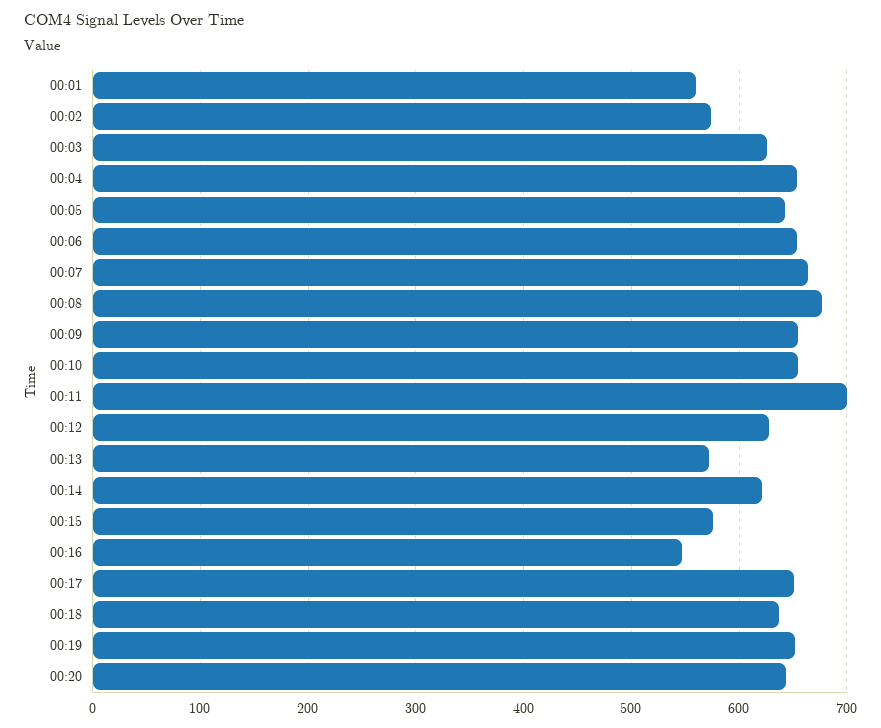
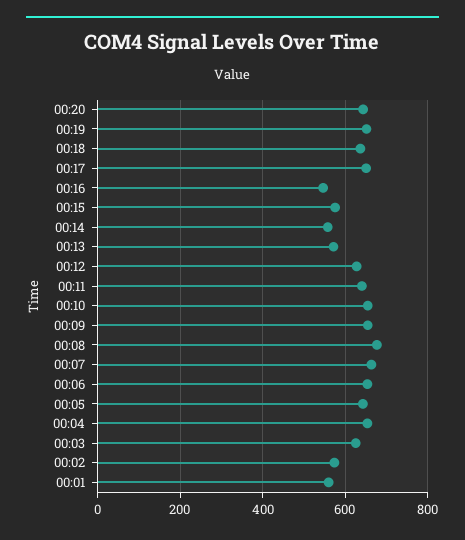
  {
    "00:01": 560,
    "00:02": 570,
    "00:03": 630,
    "00:04": 650,
    "00:05": 640,
    "00:06": 650,
    "00:07": 660,
    "00:08": 680,
    "00:09": 660,
    "00:10": 660,
-   "00:11": 700,
+   "00:11": 640,
    "00:12": 630,
    "00:13": 570,
-   "00:14": 620,
+   "00:14": 560,
    "00:15": 580,
    "00:16": 550,
    "00:17": 650,
    "00:18": 640,
    "00:19": 650,
    "00:20": 640
  }

